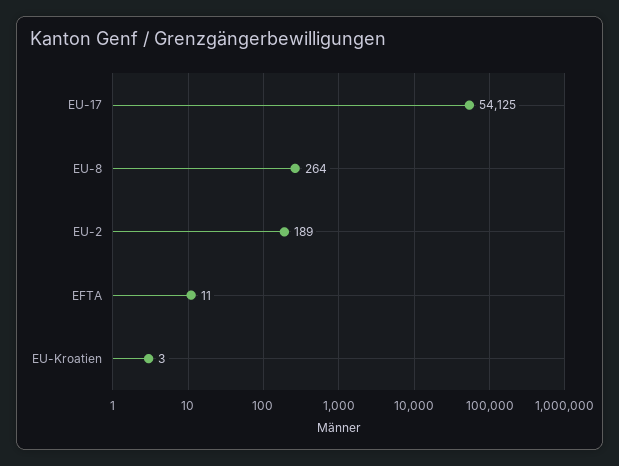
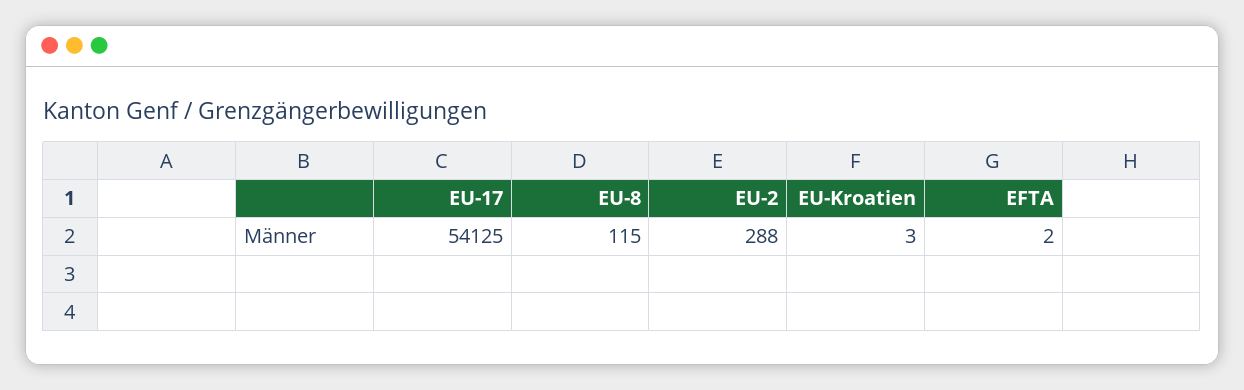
  {
    "EU-17": 54125,
-   "EU-8": 264,
+   "EU-8": 115,
-   "EU-2": 189,
+   "EU-2": 288,
-   "EFTA": 11,
+   "EFTA": 2,
    "EU-Kroatien": 3
  }

